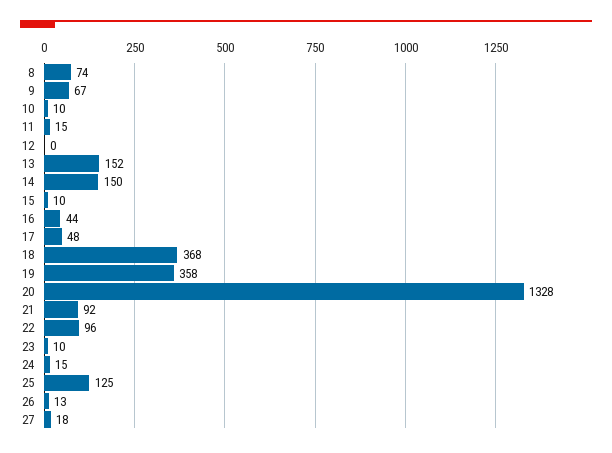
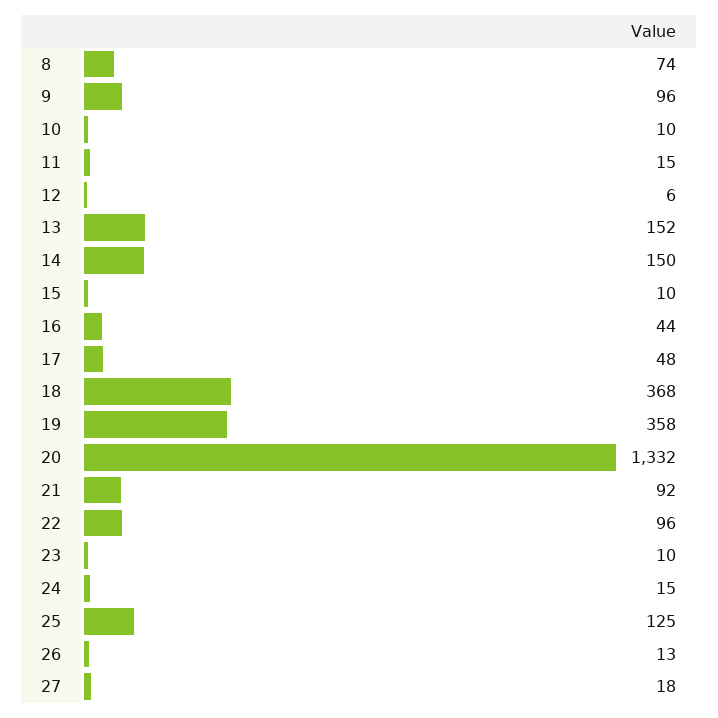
  {
    "8": 74,
-   "9": 67,
+   "9": 96,
    "10": 10,
    "11": 15,
-   "12": 0,
+   "12": 6,
    "13": 152,
    "14": 150,
    "15": 10,
    "16": 44,
    "17": 48,
    "18": 368,
    "19": 358,
-   "20": 1328,
+   "20": 1332,
    "21": 92,
    "22": 96,
    "23": 10,
    "24": 15,
    "25": 125,
    "26": 13,
    "27": 18
  }

